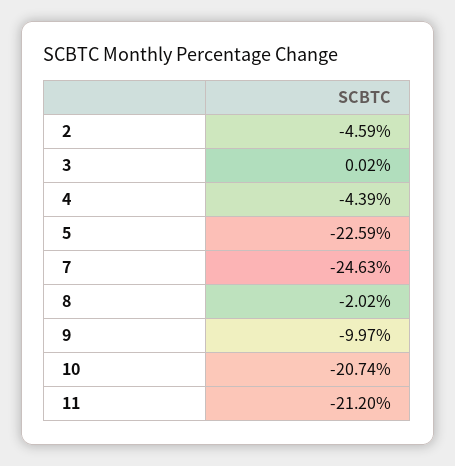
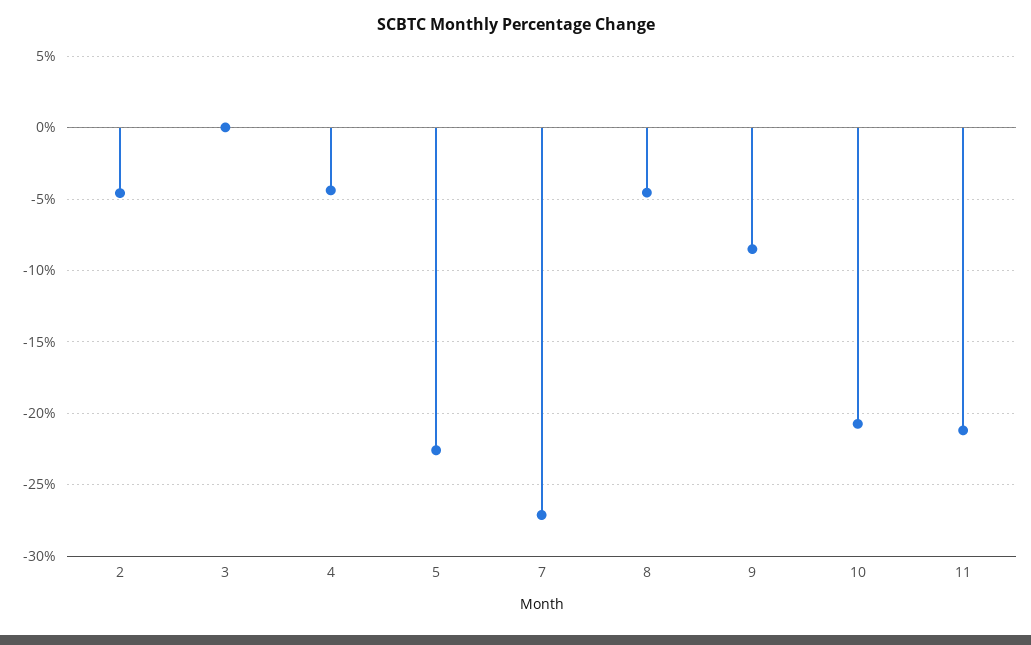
  {
    "2": -4.59,
    "3": 0.02,
    "4": -4.39,
    "5": -22.59,
-   "7": -24.63,
+   "7": -27,
-   "8": -2.02,
+   "8": -4.5,
-   "9": -9.97,
+   "9": -8.5,
    "10": -20.74,
    "11": -21.2
  }

